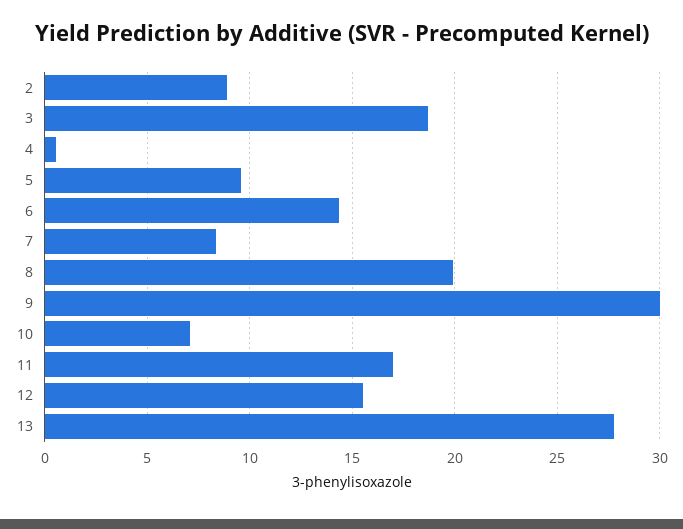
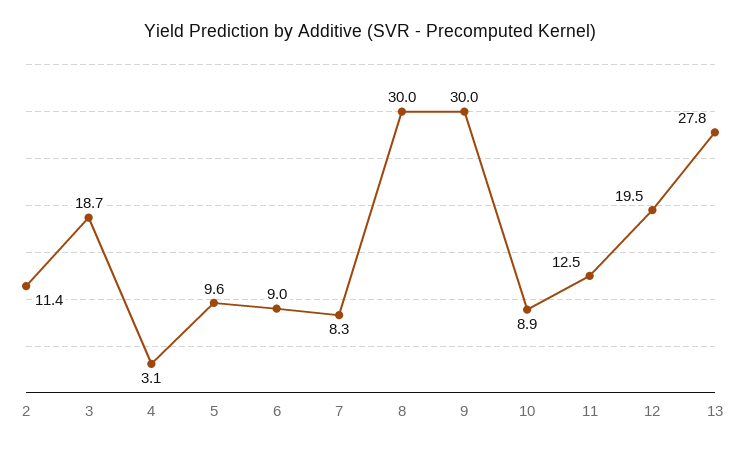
  {
-   "2": 9,
+   "2": 11.4,
    "3": 18.7,
-   "4": 0.5,
+   "4": 3.1,
    "5": 9.6,
-   "6": 14.5,
+   "6": 9,
    "7": 8.3,
-   "8": 20,
+   "8": 30,
    "9": 30,
-   "10": 7,
+   "10": 8.9,
-   "11": 17,
+   "11": 12.5,
-   "12": 15.5,
+   "12": 19.5,
    "13": 27.8
  }

